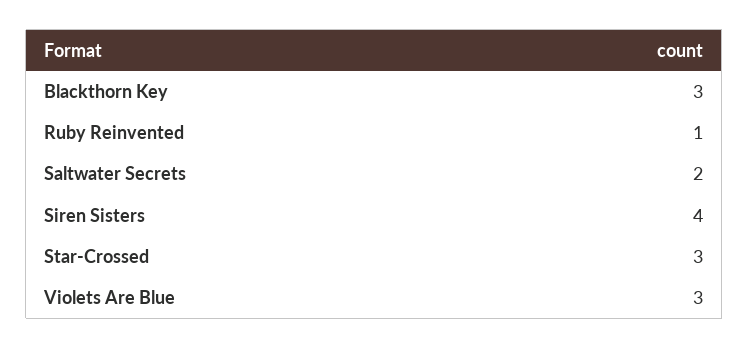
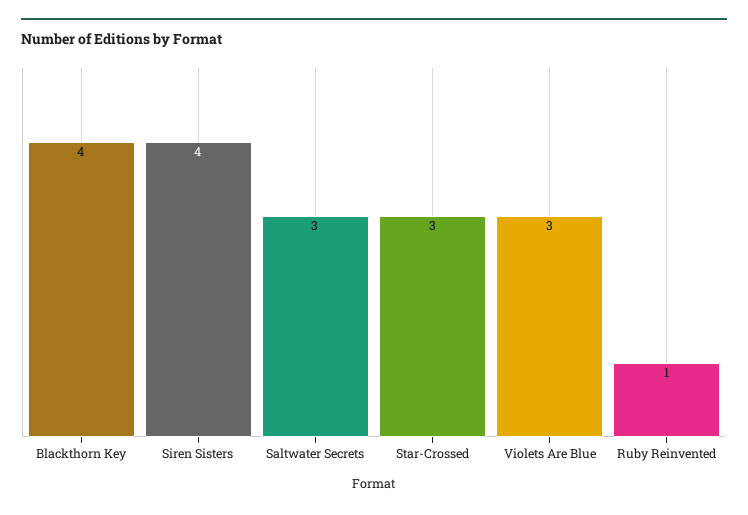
  {
-   "Blackthorn Key": 3,
+   "Blackthorn Key": 4,
    "Ruby Reinvented": 1,
-   "Saltwater Secrets": 2,
+   "Saltwater Secrets": 3,
    "Siren Sisters": 4,
    "Star-Crossed": 3,
    "Violets Are Blue": 3
  }

